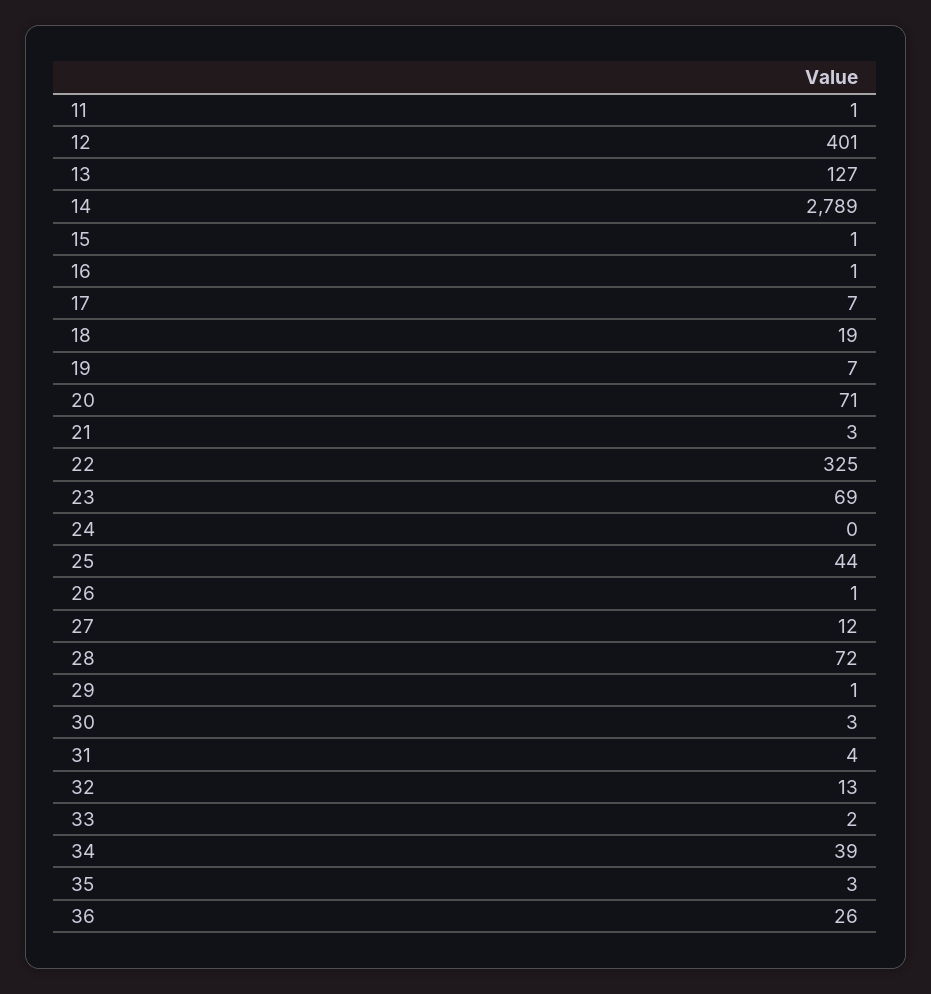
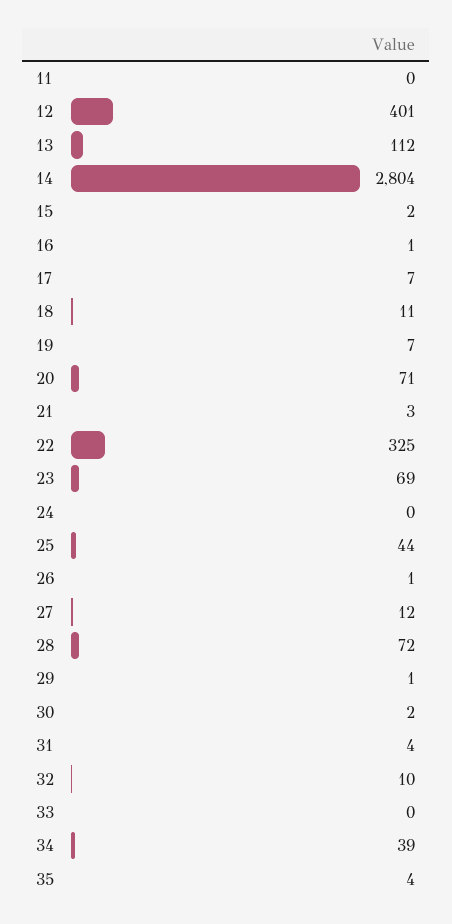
  {
-   "11": 1,
+   "11": 0,
    "12": 401,
-   "13": 127,
+   "13": 112,
-   "14": 2789,
+   "14": 2804,
-   "15": 1,
+   "15": 2,
    "16": 1,
    "17": 7,
-   "18": 19,
+   "18": 11,
    "19": 7,
    "20": 71,
    "21": 3,
    "22": 325,
    "23": 69,
    "24": 0,
    "25": 44,
    "26": 1,
    "27": 12,
    "28": 72,
    "29": 1,
-   "30": 3,
+   "30": 2,
    "31": 4,
-   "32": 13,
+   "32": 10,
-   "33": 2,
+   "33": 0,
    "34": 39,
-   "35": 3,
+   "35": 4
-   "36": 26
  }

